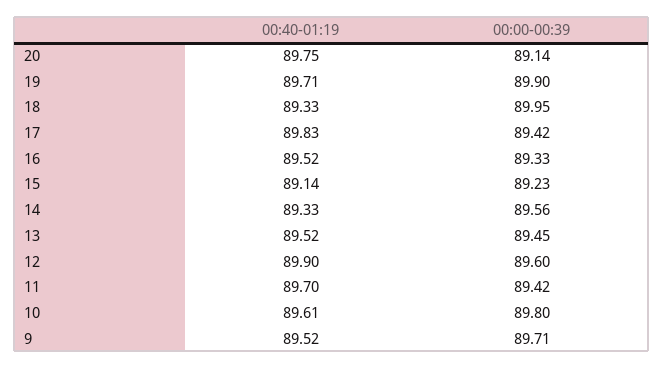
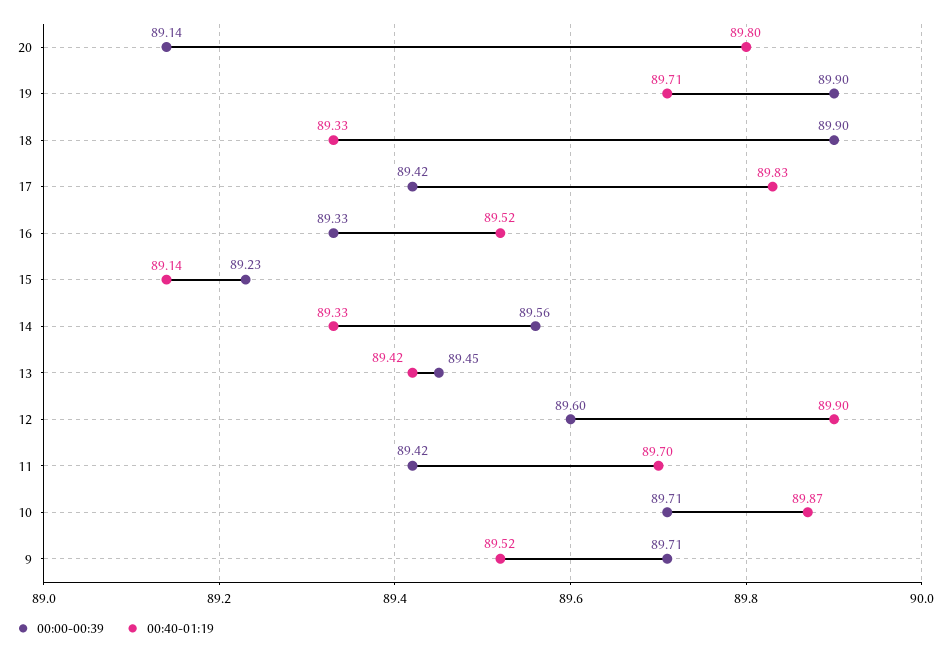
  {
    "00:40-01:19": {
-     "20": 89.75,
+     "20": 89.8,
      "19": 89.71,
      "18": 89.33,
      "17": 89.83,
      "16": 89.52,
      "15": 89.14,
      "14": 89.33,
-     "13": 89.52,
+     "13": 89.42,
      "12": 89.9,
      "11": 89.7,
-     "10": 89.61,
+     "10": 89.87,
      "9": 89.52
    },
    "00:00-00:39": {
      "20": 89.14,
      "19": 89.9,
-     "18": 89.95,
+     "18": 89.9,
      "17": 89.42,
      "16": 89.33,
      "15": 89.23,
      "14": 89.56,
      "13": 89.45,
      "12": 89.6,
      "11": 89.42,
-     "10": 89.8,
+     "10": 89.71,
      "9": 89.71
    }
  }

